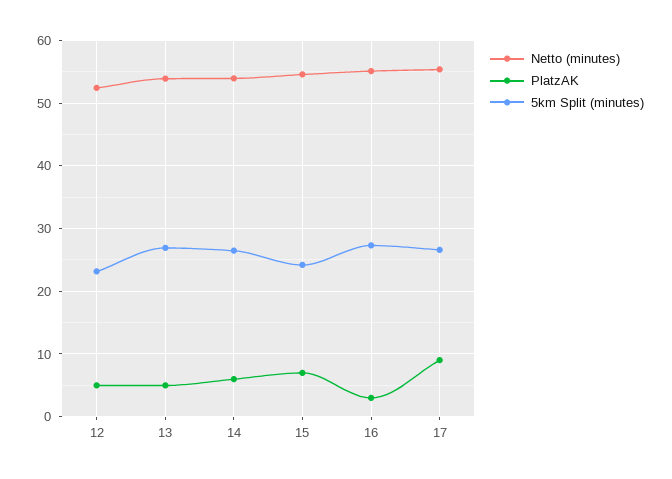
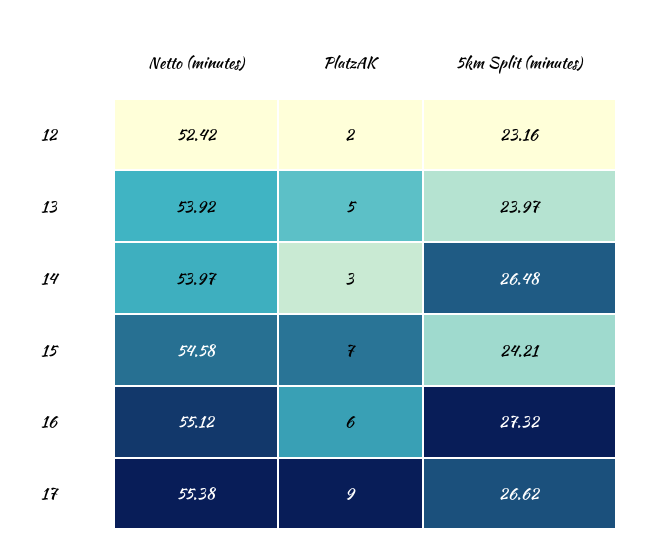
  {
    "Netto (minutes)": {
      "12": 52.42,
      "13": 53.92,
      "14": 53.97,
      "15": 54.58,
      "16": 55.12,
      "17": 55.38
    },
    "PlatzAK": {
-     "12": 5,
+     "12": 2,
      "13": 5,
-     "14": 6,
+     "14": 3,
      "15": 7,
-     "16": 3,
+     "16": 6,
      "17": 9
    },
    "5km Split (minutes)": {
      "12": 23.16,
-     "13": 27,
+     "13": 23.97,
      "14": 26.48,
      "15": 24.21,
      "16": 27.32,
      "17": 26.62
    }
  }

